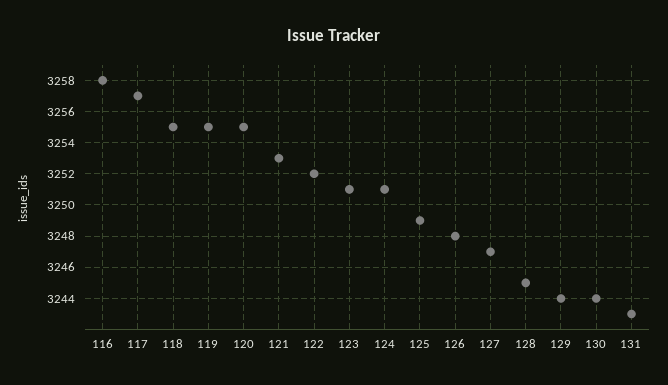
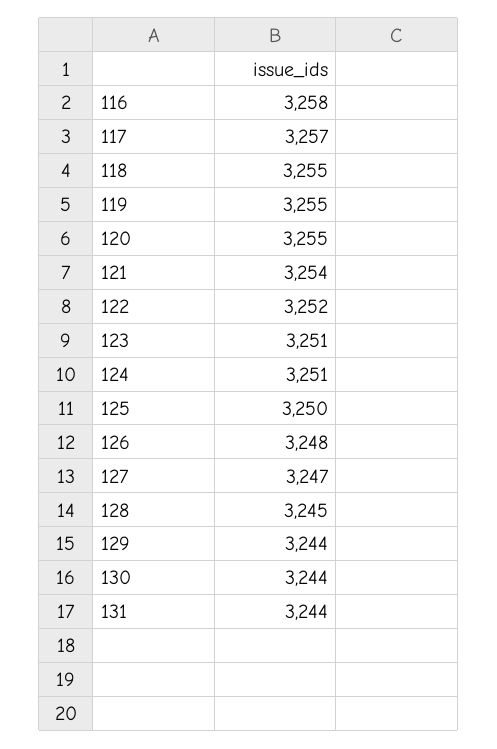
  {
    "116": 3258,
    "117": 3257,
    "118": 3255,
    "119": 3255,
    "120": 3255,
-   "121": 3253,
+   "121": 3254,
    "122": 3252,
    "123": 3251,
    "124": 3251,
-   "125": 3249,
+   "125": 3250,
    "126": 3248,
    "127": 3247,
    "128": 3245,
    "129": 3244,
    "130": 3244,
-   "131": 3243
+   "131": 3244
  }

